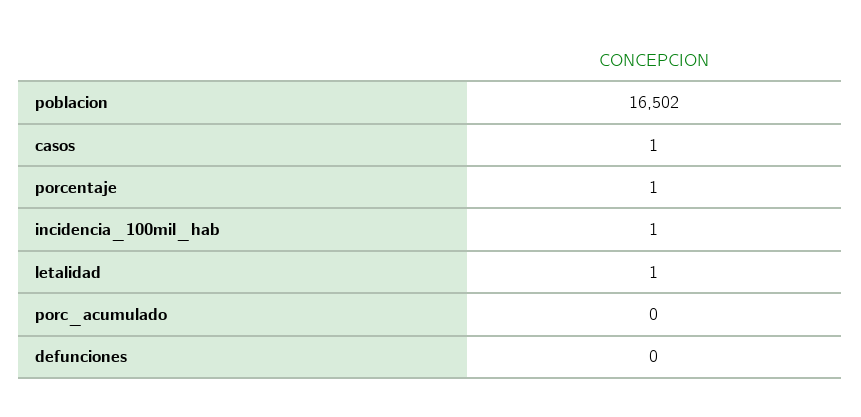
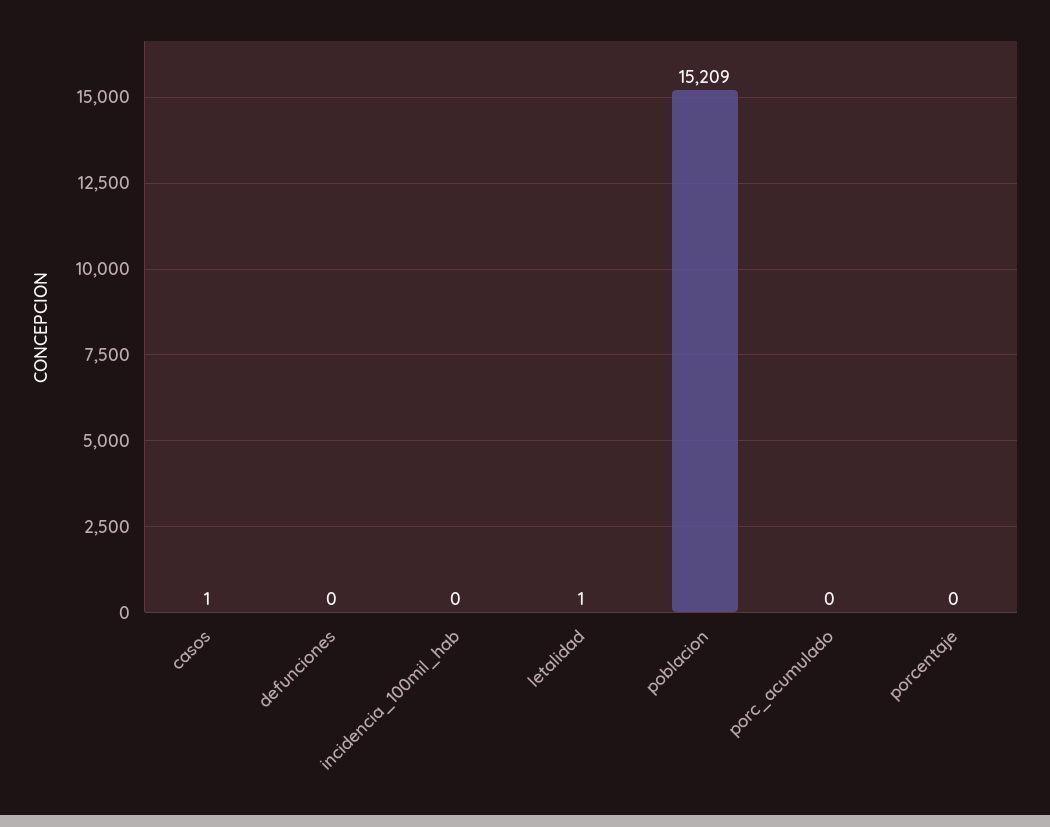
  {
-   "poblacion": 16502,
+   "poblacion": 15209,
    "casos": 1,
-   "porcentaje": 1,
+   "porcentaje": 0,
-   "incidencia_100mil_hab": 1,
+   "incidencia_100mil_hab": 0,
    "letalidad": 1,
    "porc_acumulado": 0,
    "defunciones": 0
  }

